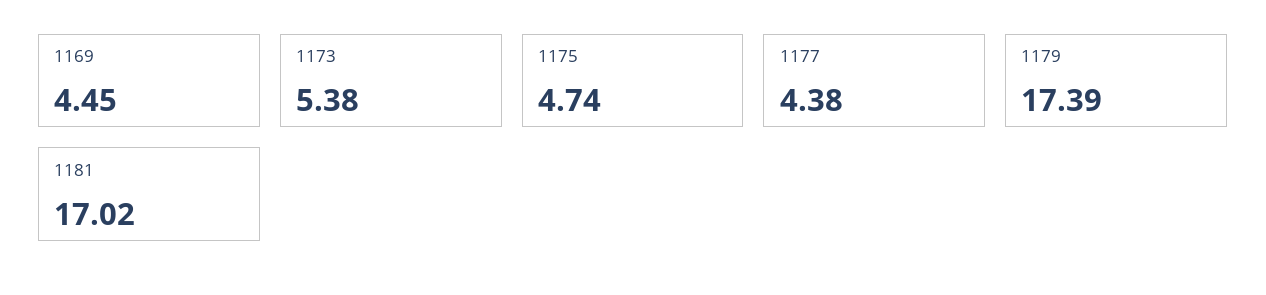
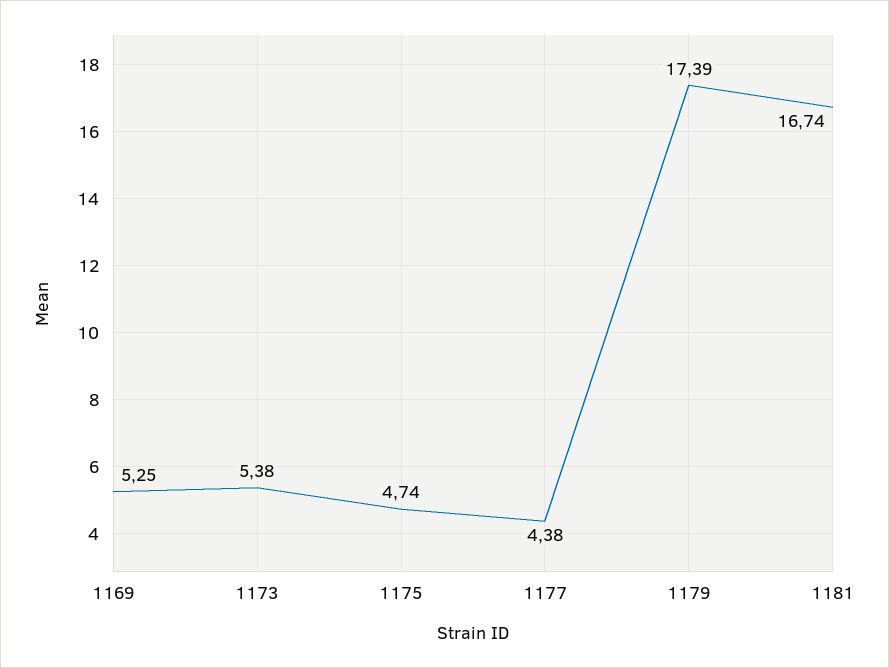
  {
-   "1169": 4.45,
+   "1169": 5.25,
    "1173": 5.38,
    "1175": 4.74,
    "1177": 4.38,
    "1179": 17.39,
-   "1181": 17.02
+   "1181": 16.74
  }

